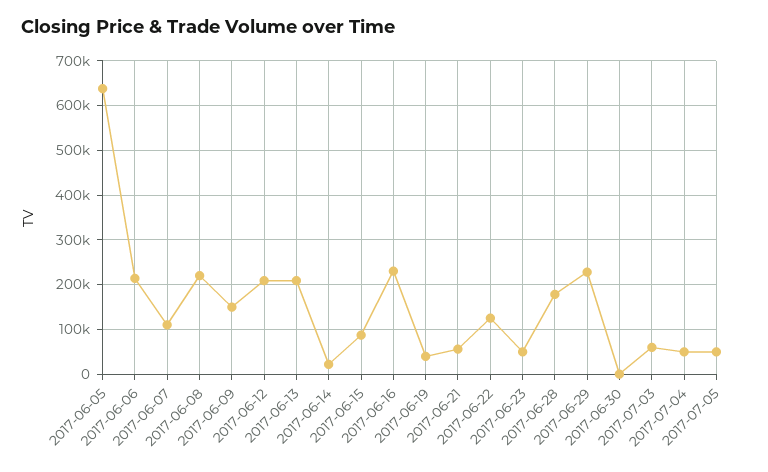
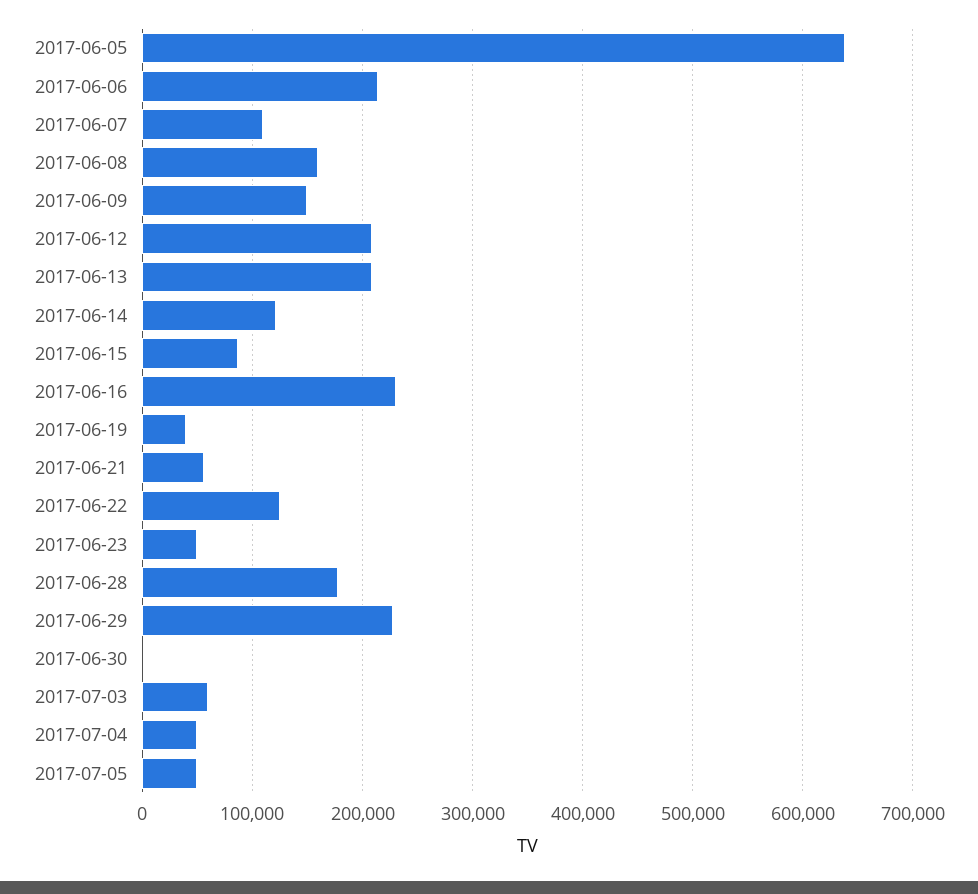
  {
    "2017-06-05": 640000,
    "2017-06-06": 210000,
    "2017-06-07": 110000,
-   "2017-06-08": 220000,
+   "2017-06-08": 160000,
    "2017-06-09": 150000,
    "2017-06-12": 210000,
    "2017-06-13": 210000,
-   "2017-06-14": 20000,
+   "2017-06-14": 120000,
    "2017-06-15": 90000,
    "2017-06-16": 230000,
    "2017-06-19": 40000,
    "2017-06-21": 60000,
    "2017-06-22": 130000,
    "2017-06-23": 50000,
    "2017-06-28": 180000,
    "2017-06-29": 230000,
    "2017-06-30": 0,
    "2017-07-03": 60000,
    "2017-07-04": 50000,
    "2017-07-05": 50000
  }

